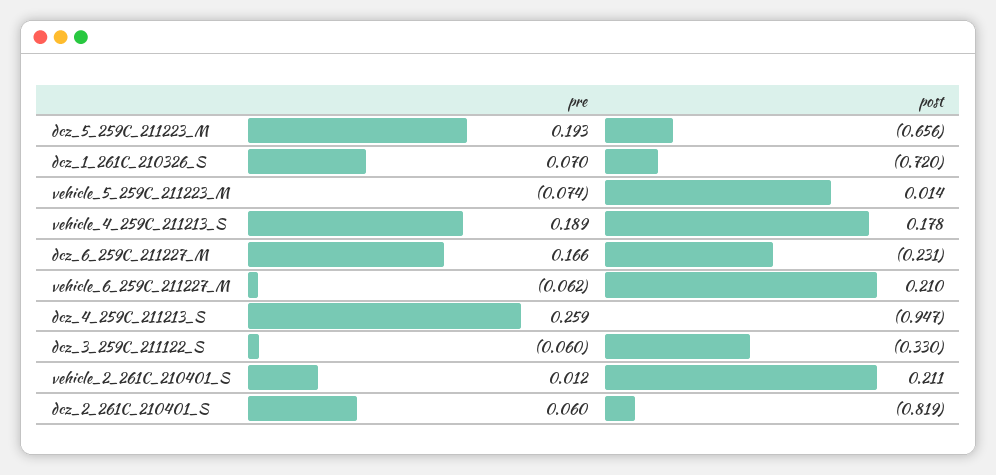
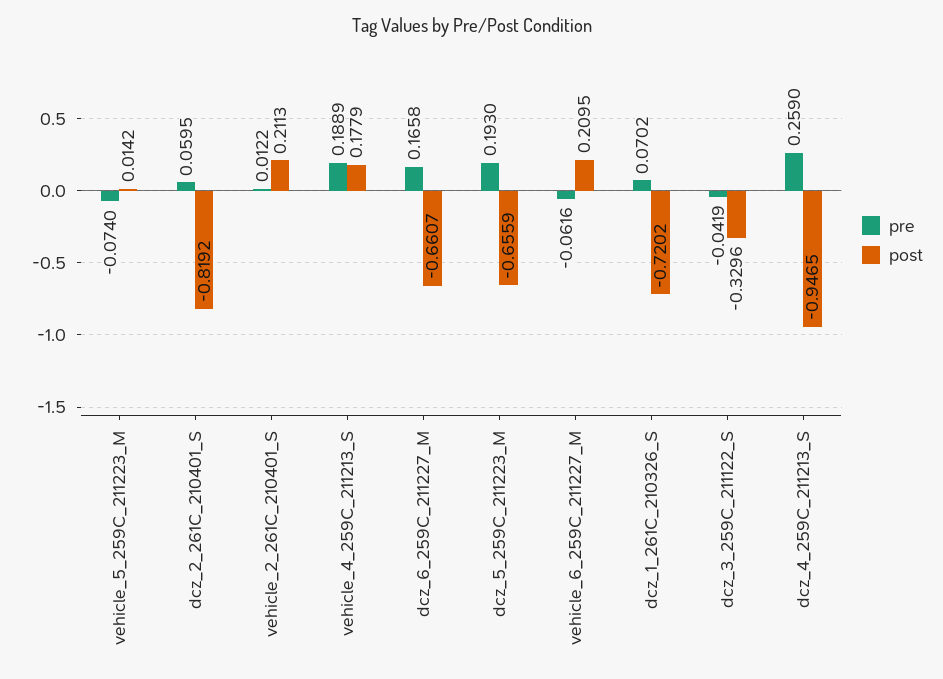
  {
    "pre": {
      "dcz_5_259C_211223_M": 0.193,
      "dcz_1_261C_210326_S": 0.0702,
      "vehicle_5_259C_211223_M": -0.074,
      "vehicle_4_259C_211213_S": 0.1889,
      "dcz_6_259C_211227_M": 0.1658,
      "vehicle_6_259C_211227_M": -0.0616,
      "dcz_4_259C_211213_S": 0.259,
-     "dcz_3_259C_211122_S": -0.06,
+     "dcz_3_259C_211122_S": -0.0419,
      "vehicle_2_261C_210401_S": 0.0122,
      "dcz_2_261C_210401_S": 0.0595
    },
    "post": {
      "dcz_5_259C_211223_M": -0.6559,
      "dcz_1_261C_210326_S": -0.7202,
      "vehicle_5_259C_211223_M": 0.0142,
      "vehicle_4_259C_211213_S": 0.1779,
-     "dcz_6_259C_211227_M": -0.231,
+     "dcz_6_259C_211227_M": -0.6607,
      "vehicle_6_259C_211227_M": 0.2095,
      "dcz_4_259C_211213_S": -0.9465,
      "dcz_3_259C_211122_S": -0.3296,
      "vehicle_2_261C_210401_S": 0.2113,
      "dcz_2_261C_210401_S": -0.8192
    }
  }

